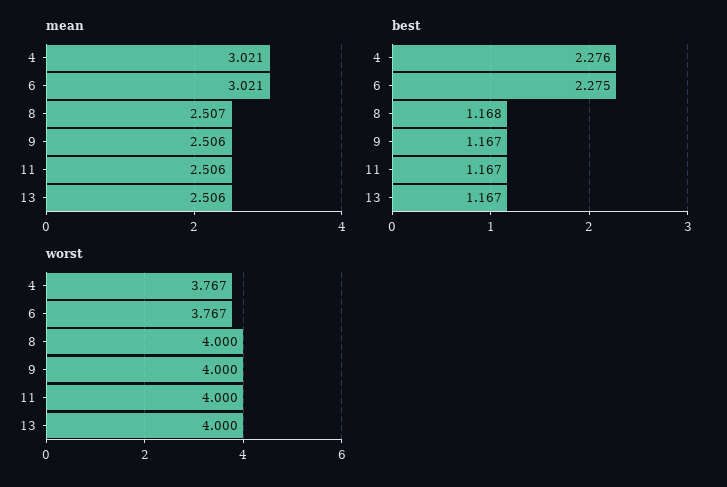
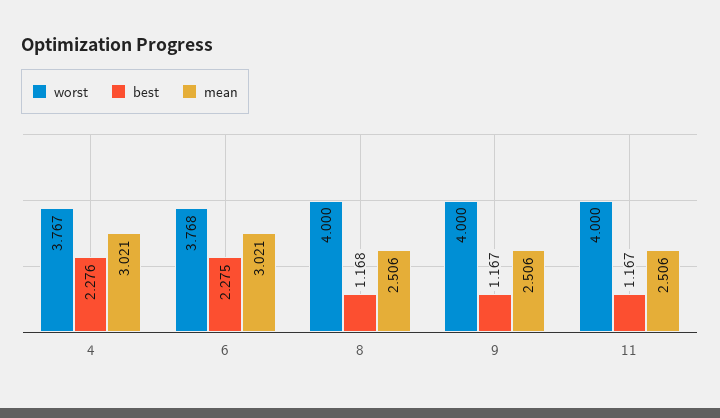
  {
    "mean": {
      "4": 3.021,
      "6": 3.021,
-     "8": 2.507,
+     "8": 2.506,
      "9": 2.506,
-     "11": 2.506,
+     "11": 2.506
-     "13": 2.506
    },
    "best": {
      "4": 2.276,
      "6": 2.275,
      "8": 1.168,
      "9": 1.167,
-     "11": 1.167,
+     "11": 1.167
-     "13": 1.167
    },
    "worst": {
      "4": 3.767,
-     "6": 3.767,
+     "6": 3.768,
      "8": 4,
      "9": 4,
-     "11": 4,
+     "11": 4
-     "13": 4
    }
  }

